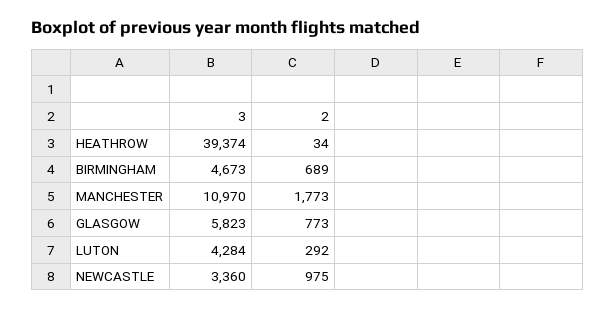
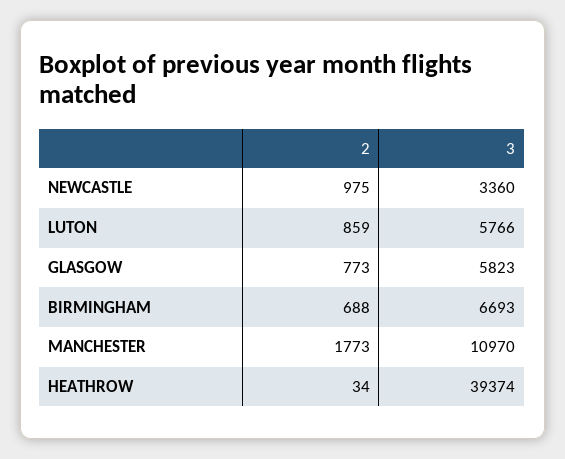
  {
    "3": {
      "HEATHROW": 39374,
-     "BIRMINGHAM": 4673,
+     "BIRMINGHAM": 6693,
      "MANCHESTER": 10970,
      "GLASGOW": 5823,
-     "LUTON": 4284,
+     "LUTON": 5766,
      "NEWCASTLE": 3360
    },
    "2": {
      "HEATHROW": 34,
-     "BIRMINGHAM": 689,
+     "BIRMINGHAM": 688,
      "MANCHESTER": 1773,
      "GLASGOW": 773,
-     "LUTON": 292,
+     "LUTON": 859,
      "NEWCASTLE": 975
    }
  }

